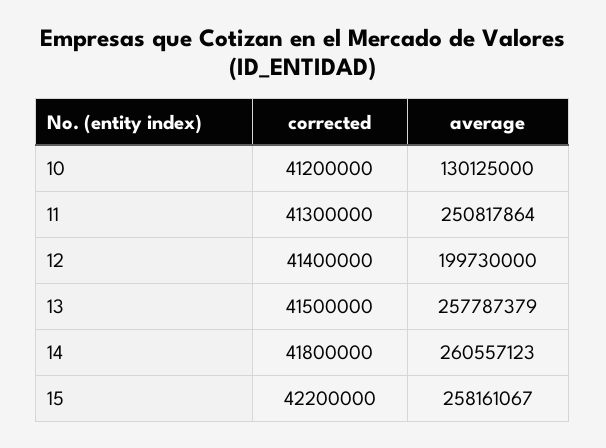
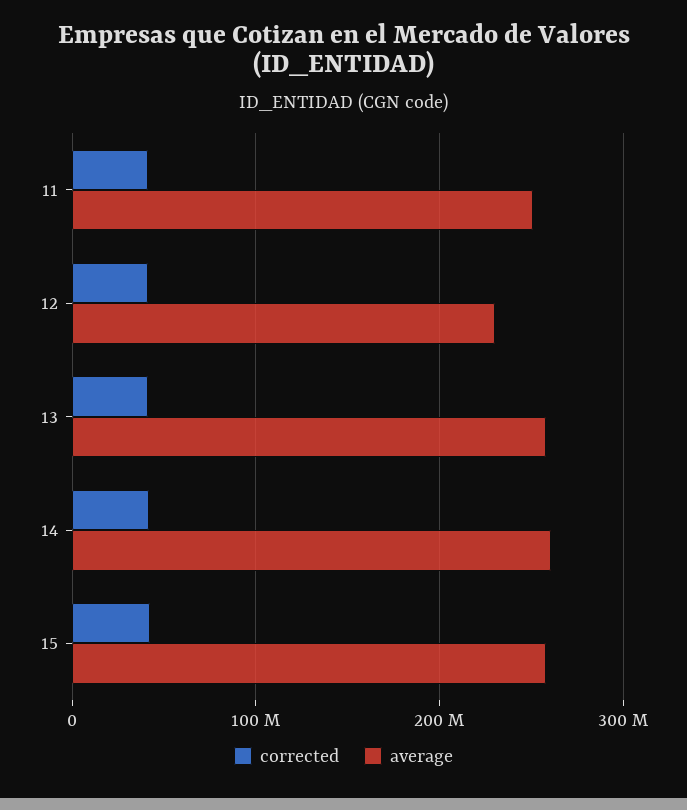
  {
    "corrected": {
-     "10": 41200000,
      "11": 41300000,
      "12": 41400000,
      "13": 41500000,
      "14": 41800000,
      "15": 42200000
    },
    "average": {
-     "10": 130125000,
      "11": 250817864,
-     "12": 199730000,
+     "12": 230000000,
      "13": 257787379,
      "14": 260557123,
      "15": 258161067
    }
  }

